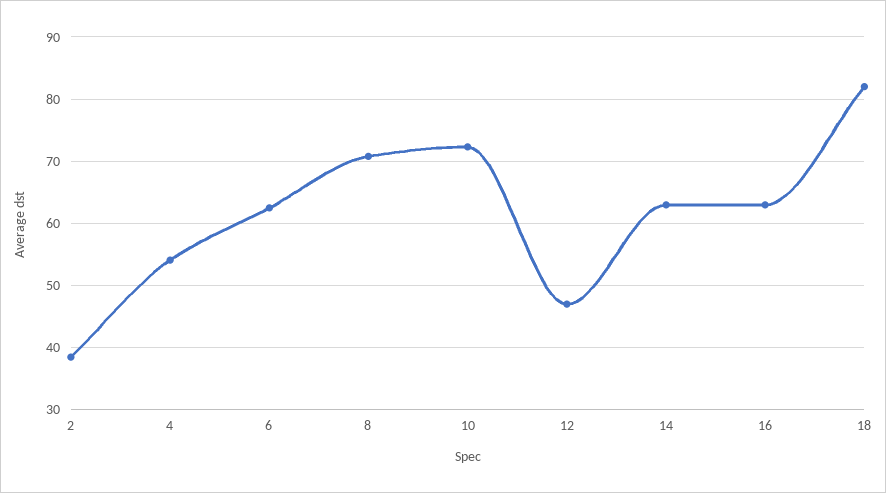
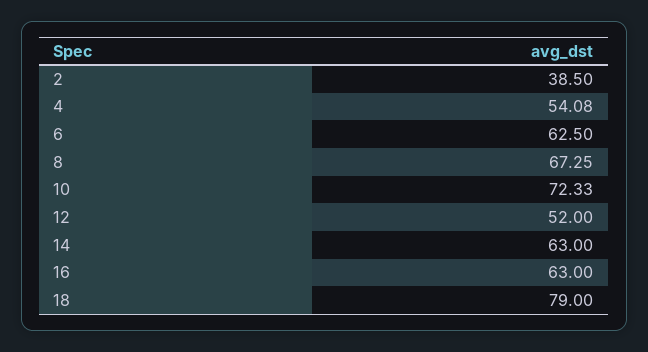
  {
    "2": 38.5,
    "4": 54.08,
    "6": 62.5,
-   "8": 71,
+   "8": 67.25,
    "10": 72.33,
-   "12": 47,
+   "12": 52,
    "14": 63,
    "16": 63,
-   "18": 82
+   "18": 79
  }

